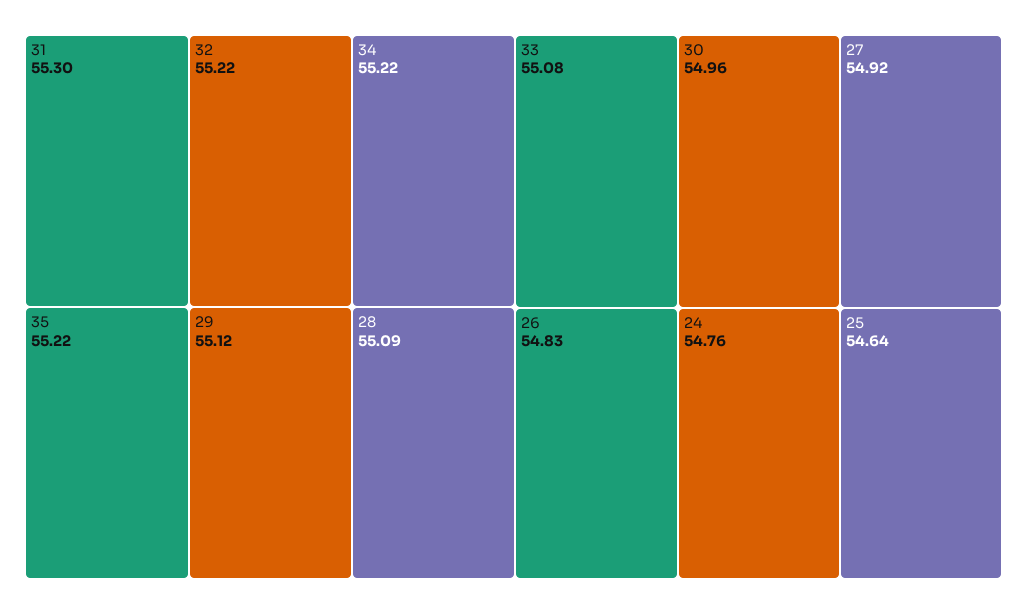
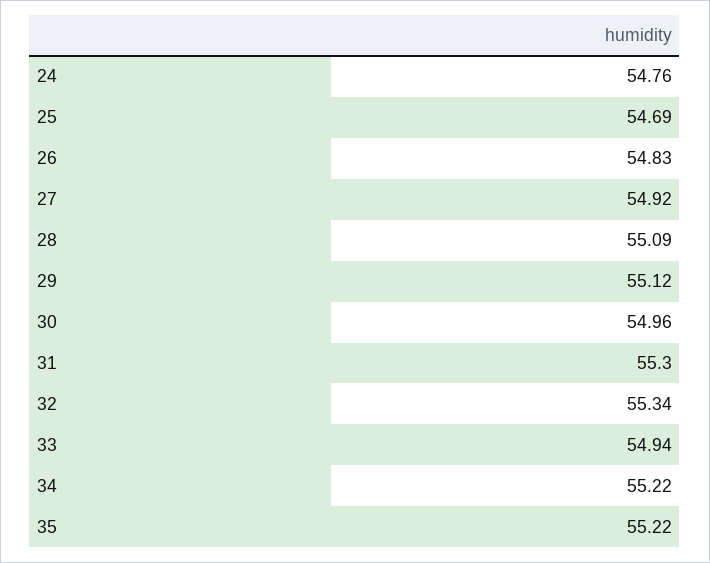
  {
    "31": 55.3,
-   "32": 55.22,
+   "32": 55.34,
    "34": 55.22,
    "35": 55.22,
    "29": 55.12,
    "28": 55.09,
-   "33": 55.08,
+   "33": 54.94,
    "30": 54.96,
    "27": 54.92,
    "26": 54.83,
    "24": 54.76,
-   "25": 54.64
+   "25": 54.69
  }

